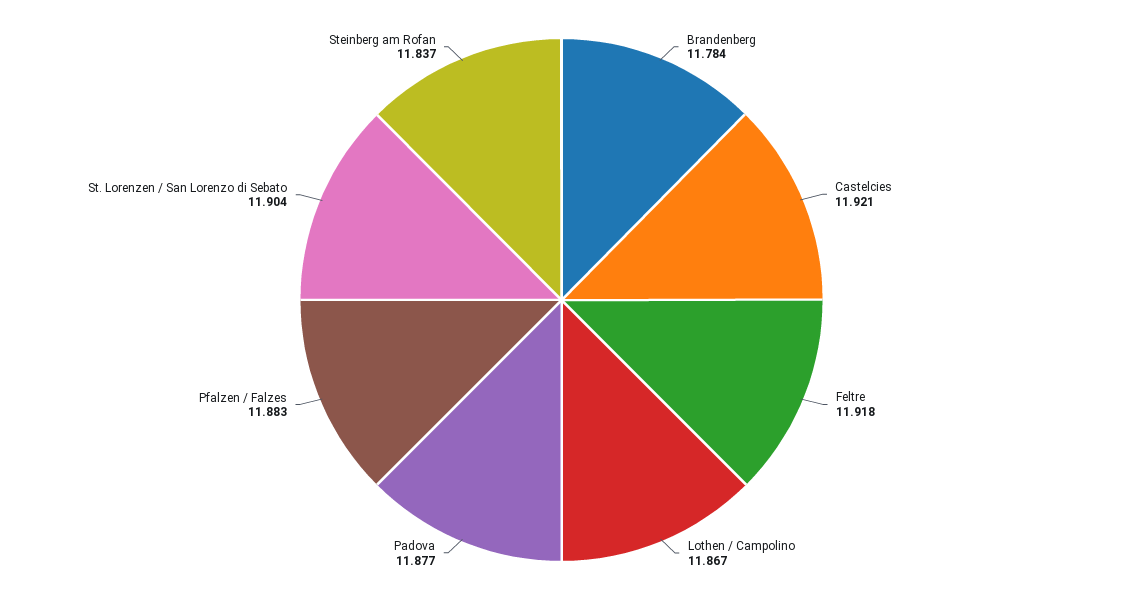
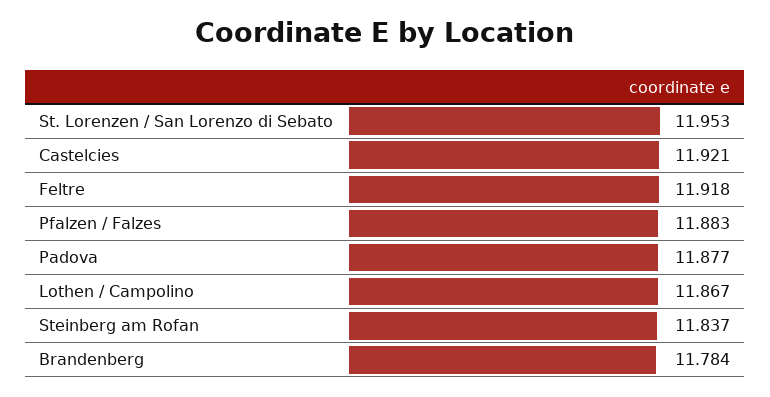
  {
    "Brandenberg": 11.784,
    "Castelcies": 11.921,
    "Feltre": 11.918,
    "Lothen / Campolino": 11.867,
    "Padova": 11.877,
    "Pfalzen / Falzes": 11.883,
-   "St. Lorenzen / San Lorenzo di Sebato": 11.904,
+   "St. Lorenzen / San Lorenzo di Sebato": 11.953,
    "Steinberg am Rofan": 11.837
  }

